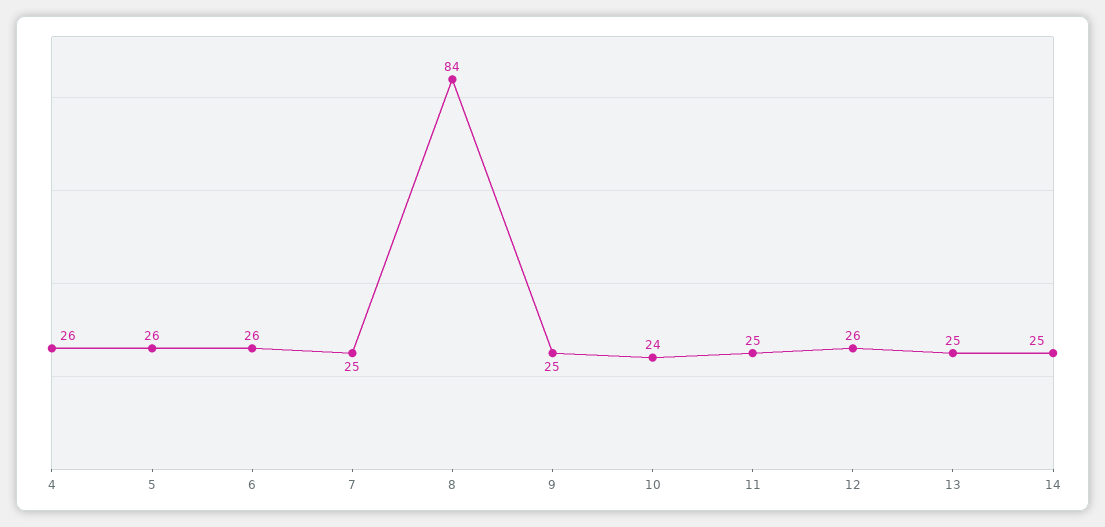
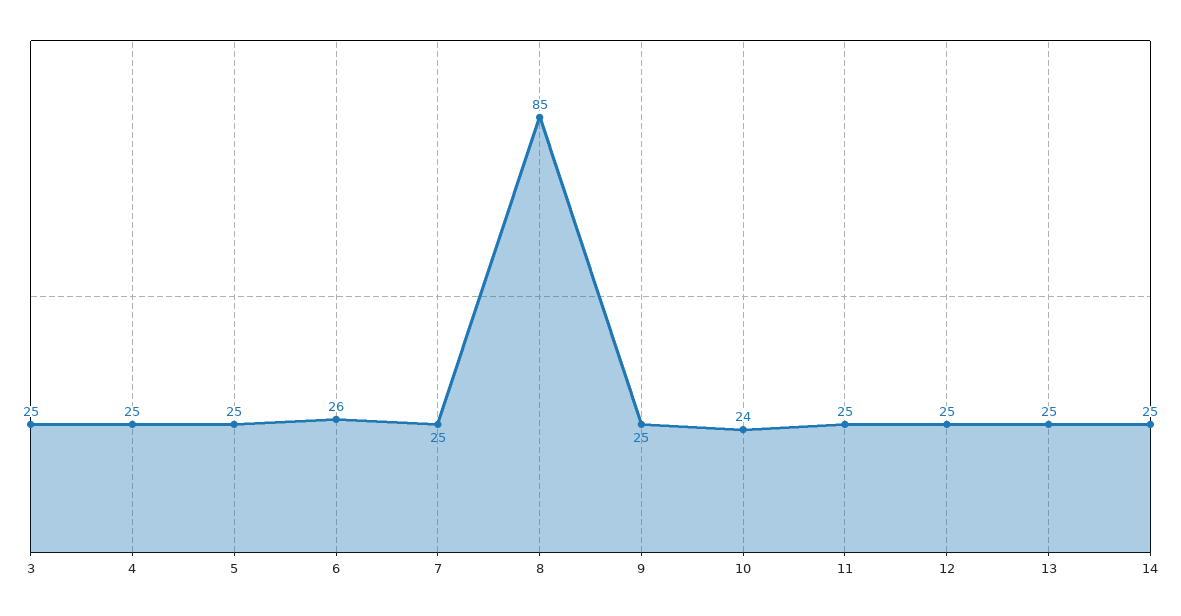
  {
-   "4": 26,
+   "4": 25,
-   "5": 26,
+   "5": 25,
    "6": 26,
    "7": 25,
-   "8": 84,
+   "8": 85,
    "9": 25,
    "10": 24,
    "11": 25,
-   "12": 26,
+   "12": 25,
    "13": 25,
-   "14": 25
+   "14": 25,
+   "3": 25
  }

